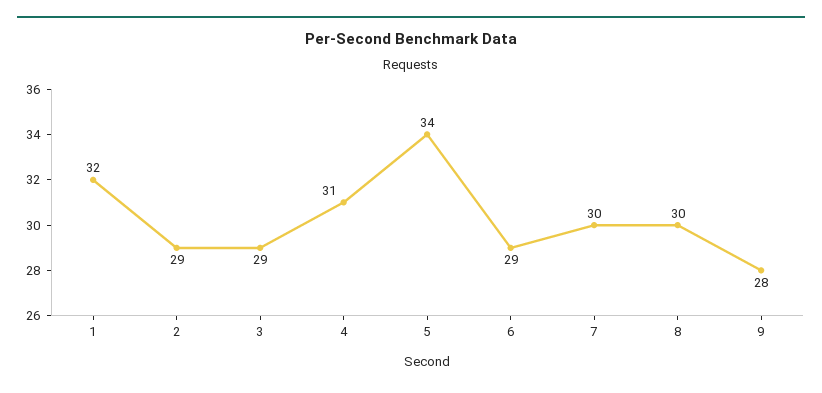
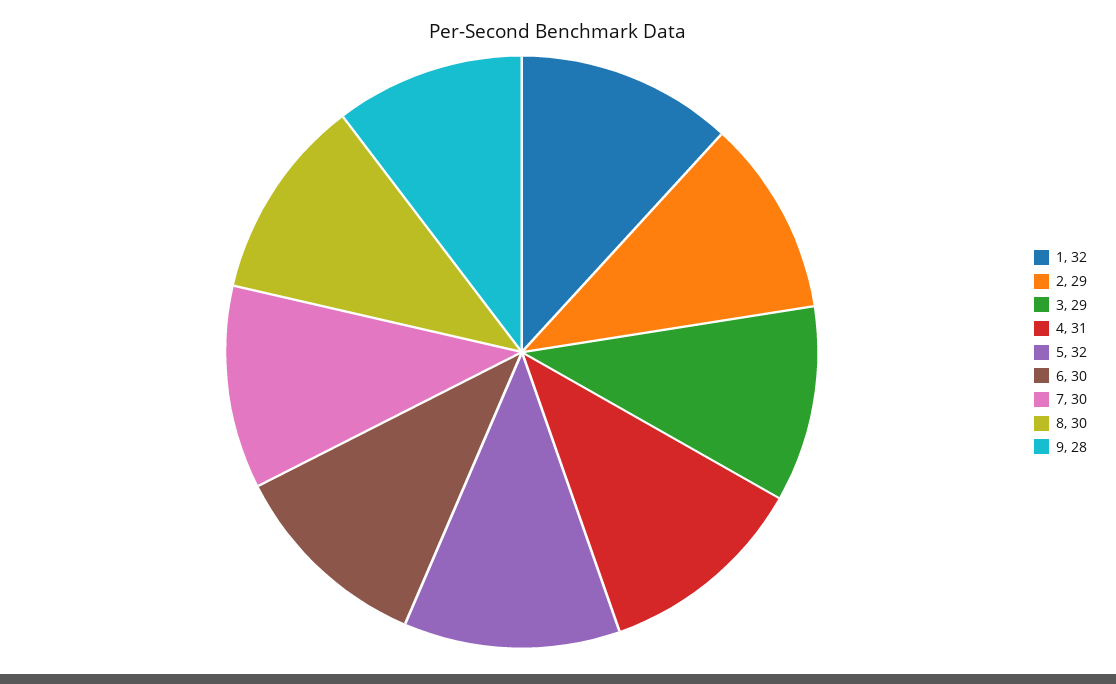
  {
    "1": 32,
    "2": 29,
    "3": 29,
    "4": 31,
-   "5": 34,
+   "5": 32,
-   "6": 29,
+   "6": 30,
    "7": 30,
    "8": 30,
    "9": 28
  }

